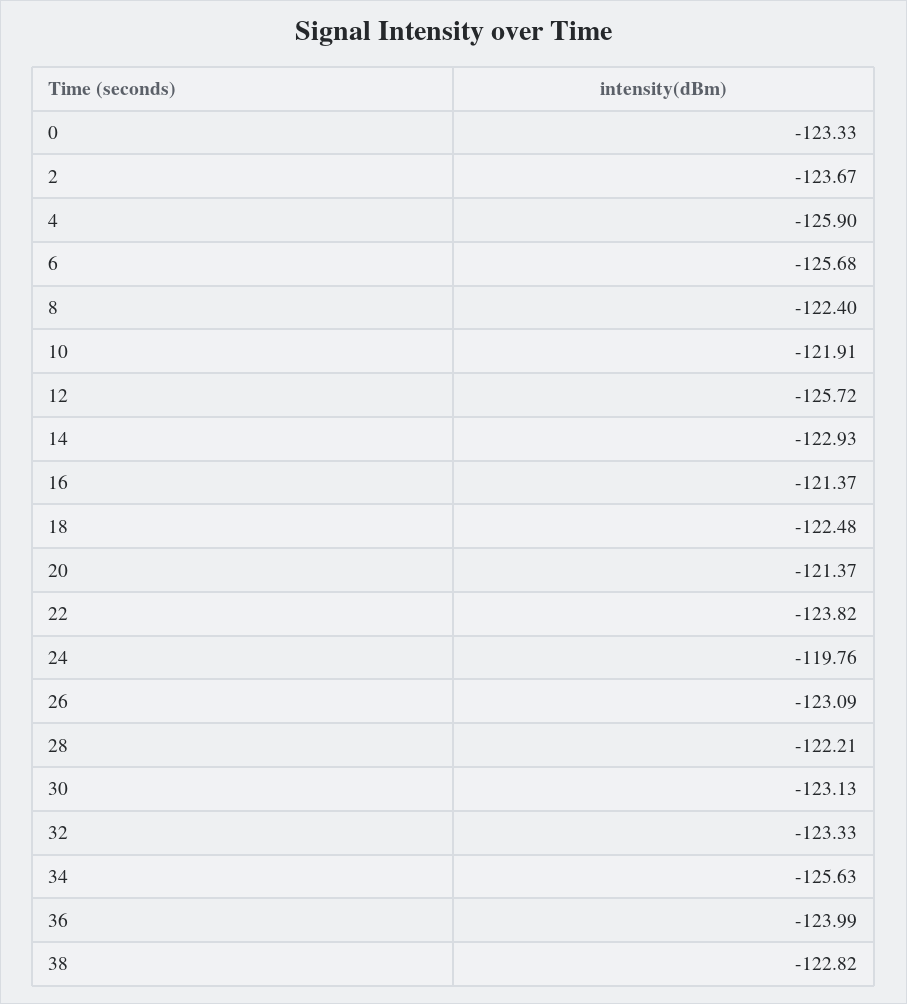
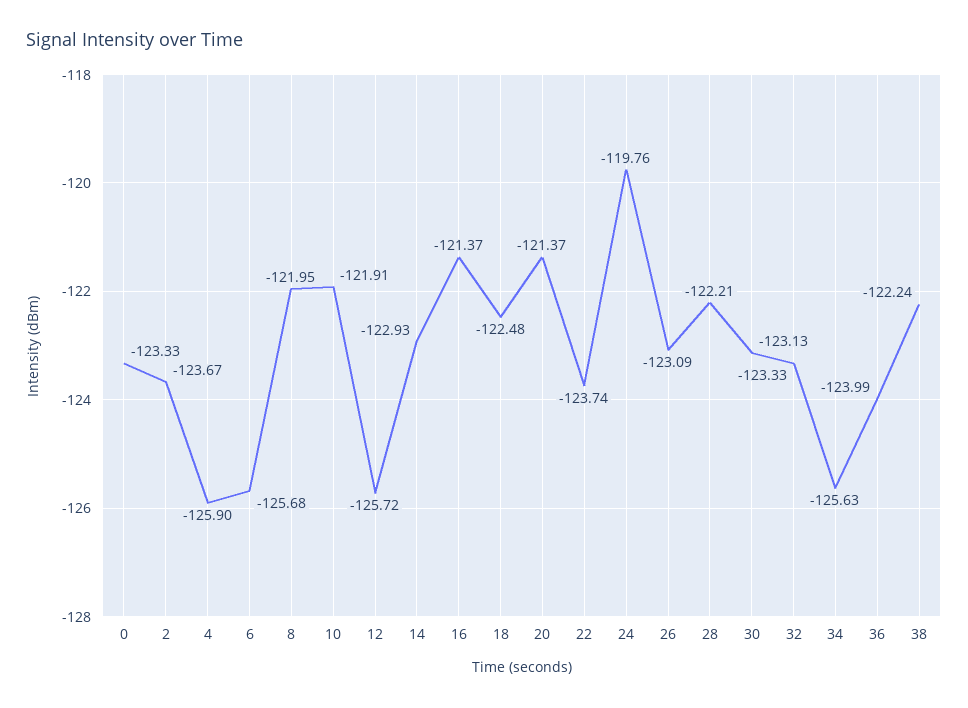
  {
    "0": -123.33,
    "2": -123.67,
    "4": -125.9,
    "6": -125.68,
-   "8": -122.4,
+   "8": -121.95,
    "10": -121.91,
    "12": -125.72,
    "14": -122.93,
    "16": -121.37,
    "18": -122.48,
    "20": -121.37,
-   "22": -123.82,
+   "22": -123.74,
    "24": -119.76,
    "26": -123.09,
    "28": -122.21,
    "30": -123.13,
    "32": -123.33,
    "34": -125.63,
    "36": -123.99,
-   "38": -122.82
+   "38": -122.24
  }

